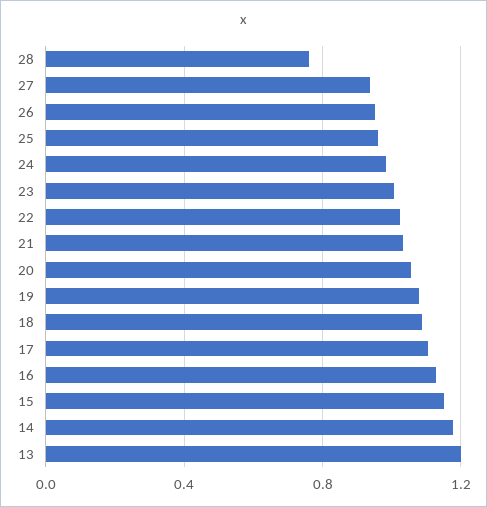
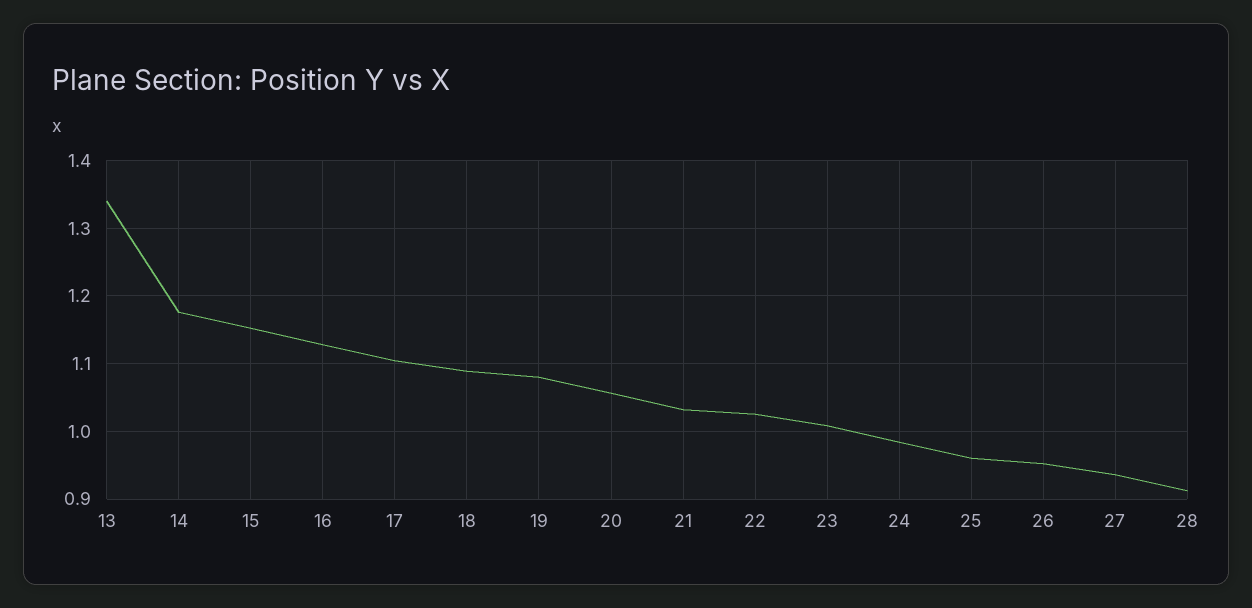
  {
-   "28": 0.75,
+   "28": 0.91,
    "27": 0.94,
    "26": 0.95,
    "25": 0.96,
    "24": 0.98,
    "23": 1.01,
    "22": 1.03,
    "21": 1.03,
    "20": 1.06,
    "19": 1.08,
    "18": 1.09,
    "17": 1.1,
    "16": 1.13,
    "15": 1.15,
    "14": 1.18,
-   "13": 1.2
+   "13": 1.34
  }

